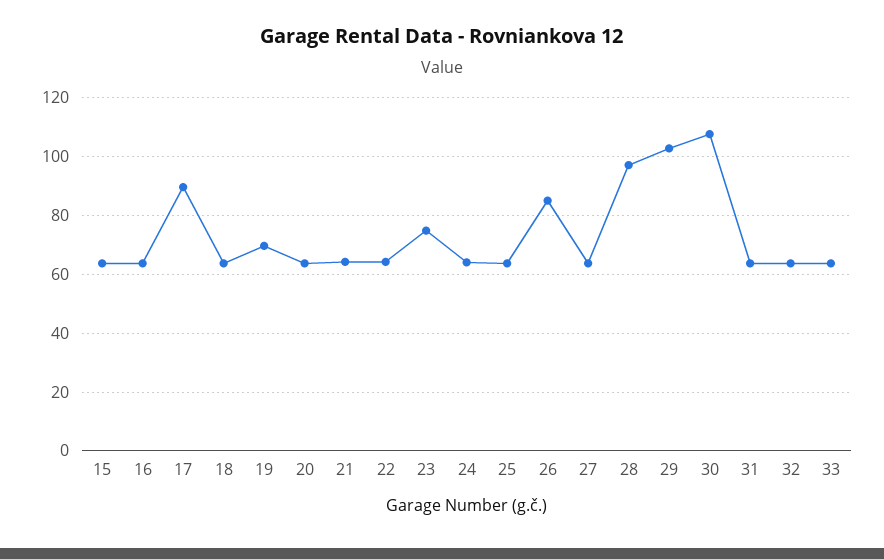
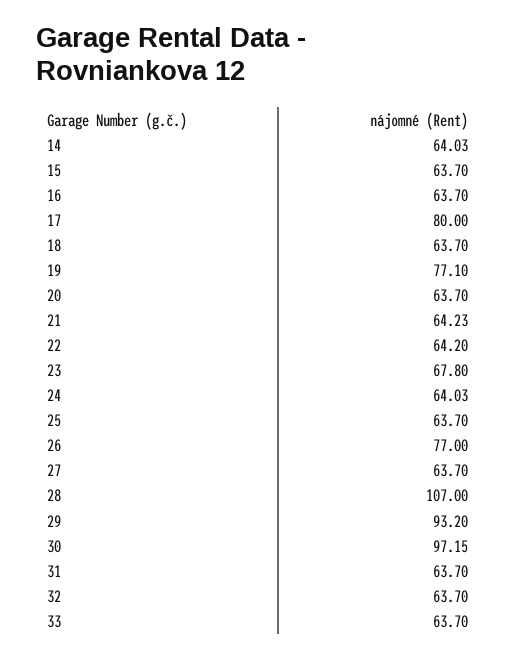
  {
    "15": 63.7,
    "16": 63.7,
-   "17": 90,
+   "17": 80,
    "18": 63.7,
-   "19": 70,
+   "19": 77.1,
    "20": 63.7,
    "21": 64.23,
    "22": 64.2,
-   "23": 75,
+   "23": 67.8,
    "24": 64.03,
    "25": 63.7,
-   "26": 85,
+   "26": 77,
    "27": 63.7,
-   "28": 97.5,
+   "28": 107,
-   "29": 102.5,
+   "29": 93.2,
-   "30": 107.5,
+   "30": 97.15,
    "31": 63.7,
    "32": 63.7,
-   "33": 63.7
+   "33": 63.7,
+   "14": 64.03
  }

